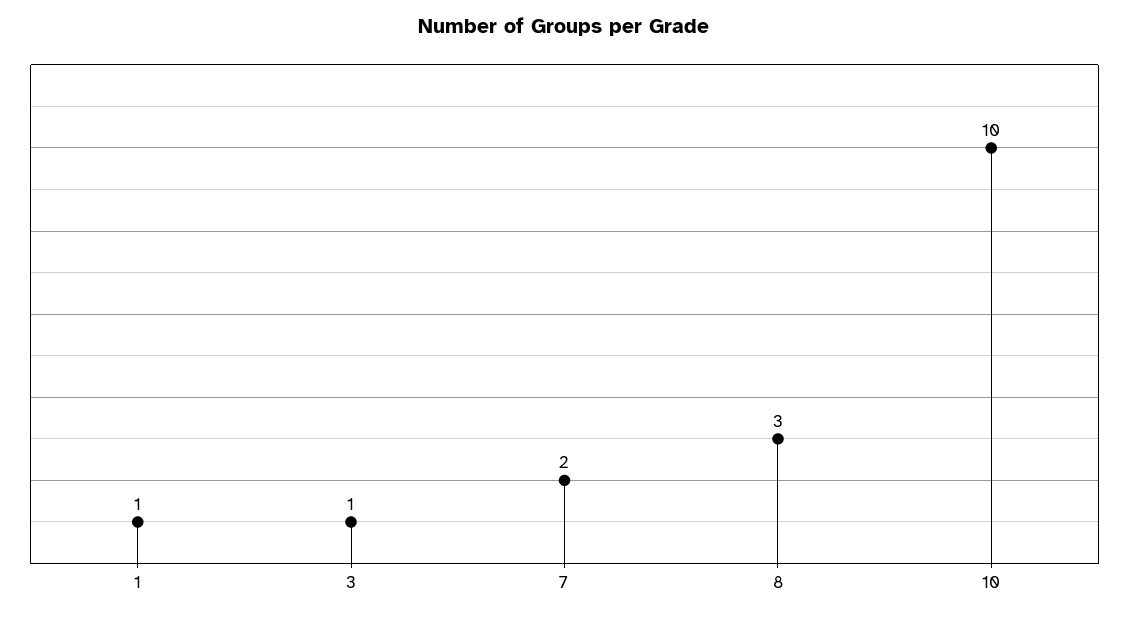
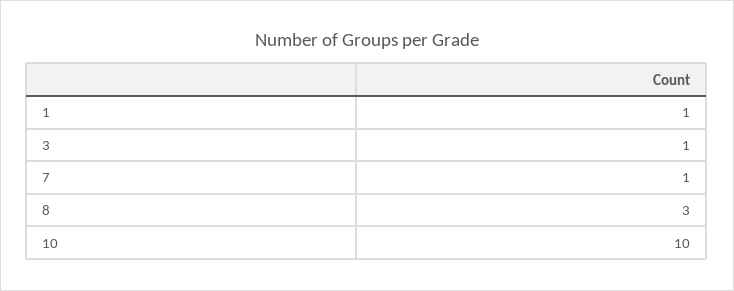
  {
    "1": 1,
    "3": 1,
-   "7": 2,
+   "7": 1,
    "8": 3,
    "10": 10
  }

